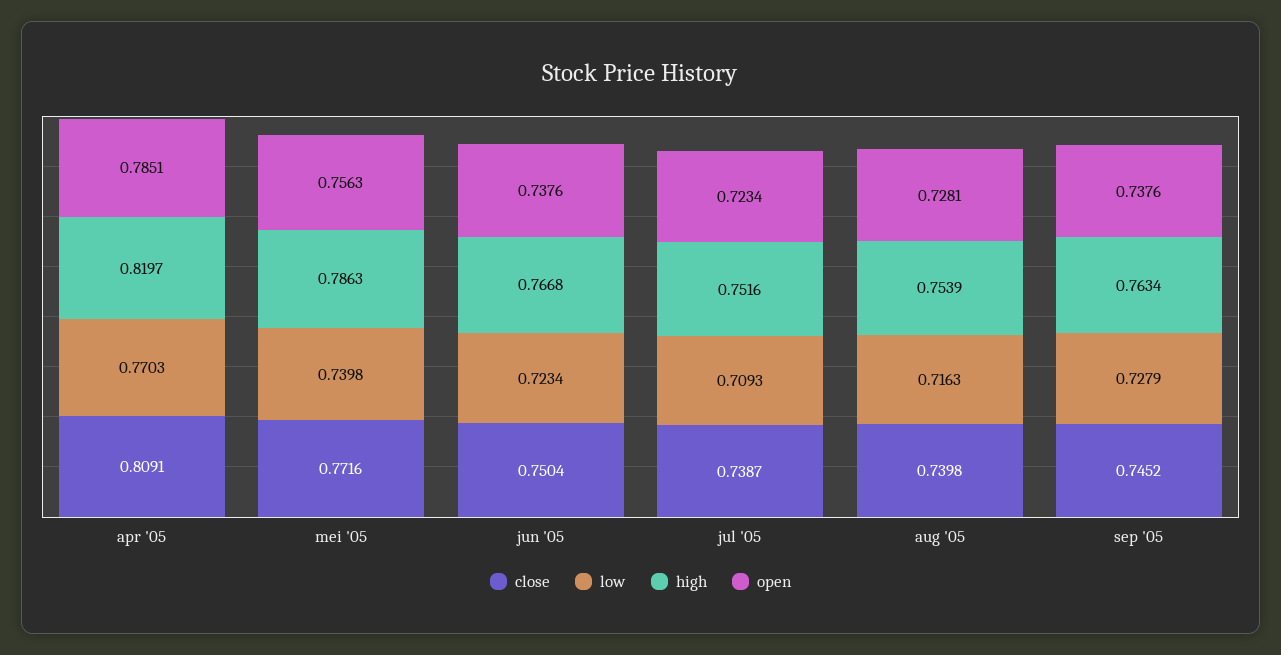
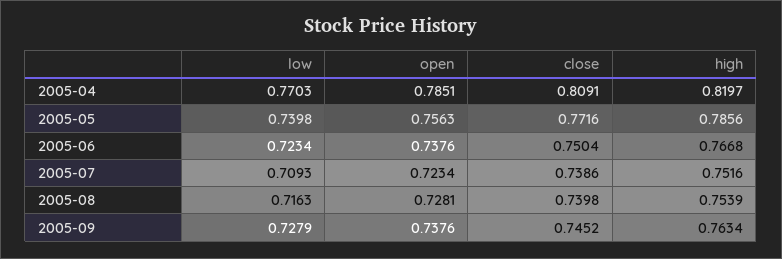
  {
    "close": {
      "apr '05": 0.8091,
      "mei '05": 0.7716,
      "jun '05": 0.7504,
-     "jul '05": 0.7387,
+     "jul '05": 0.7386,
      "aug '05": 0.7398,
      "sep '05": 0.7452
    },
    "low": {
      "apr '05": 0.7703,
      "mei '05": 0.7398,
      "jun '05": 0.7234,
      "jul '05": 0.7093,
      "aug '05": 0.7163,
      "sep '05": 0.7279
    },
    "high": {
      "apr '05": 0.8197,
-     "mei '05": 0.7863,
+     "mei '05": 0.7856,
      "jun '05": 0.7668,
      "jul '05": 0.7516,
      "aug '05": 0.7539,
      "sep '05": 0.7634
    },
    "open": {
      "apr '05": 0.7851,
      "mei '05": 0.7563,
      "jun '05": 0.7376,
      "jul '05": 0.7234,
      "aug '05": 0.7281,
      "sep '05": 0.7376
    }
  }

